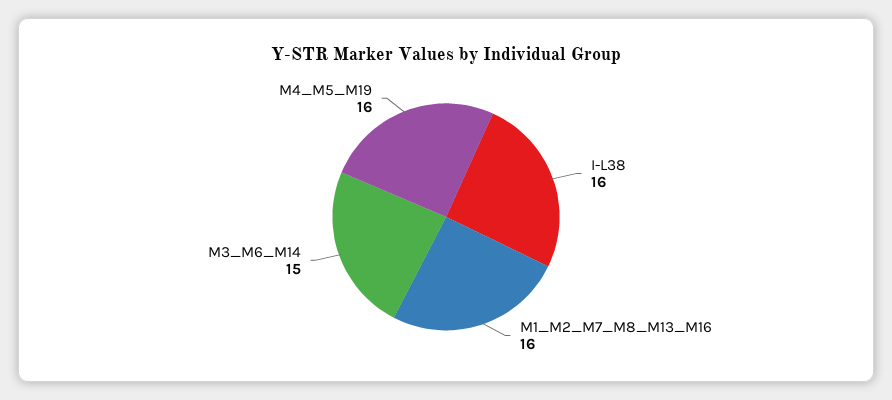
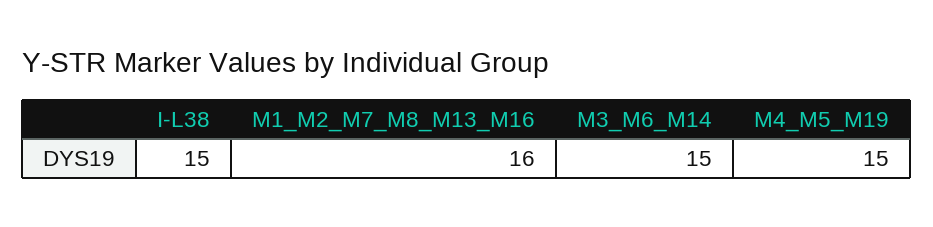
  {
-   "I-L38": 16,
+   "I-L38": 15,
    "M1_M2_M7_M8_M13_M16": 16,
    "M3_M6_M14": 15,
-   "M4_M5_M19": 16
+   "M4_M5_M19": 15
  }

